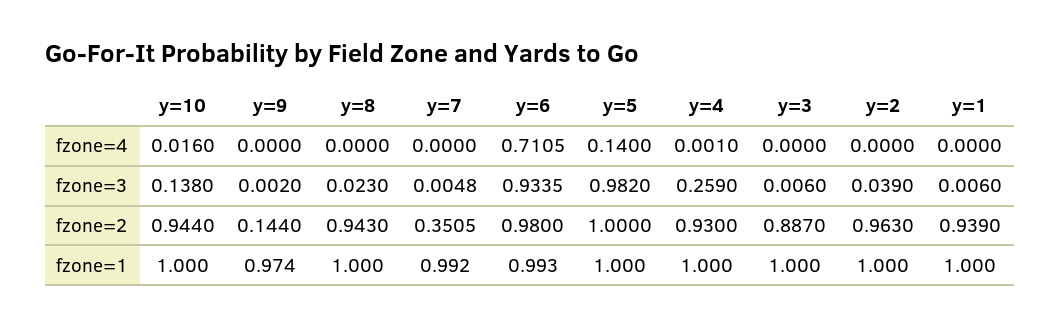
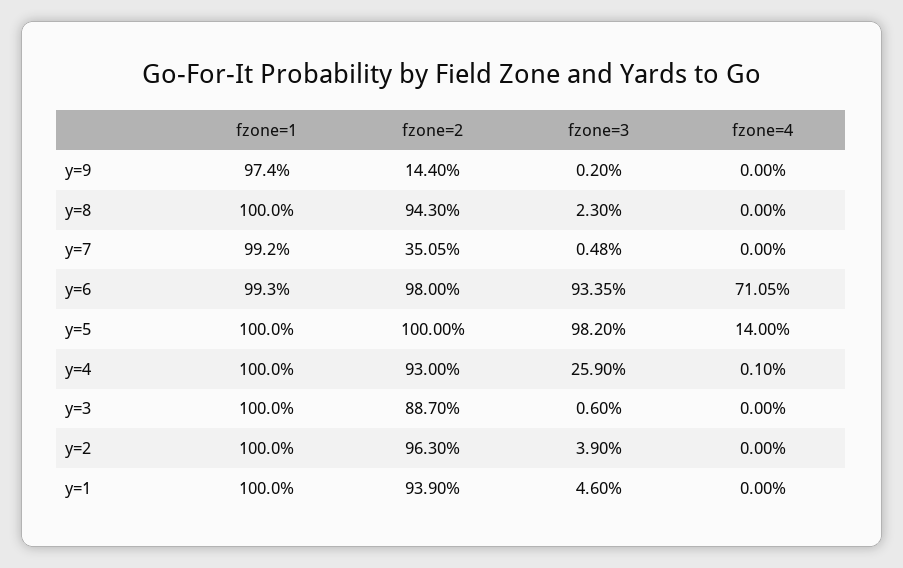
  {
-   "y=10": {
-     "fzone=4": 0.016,
-     "fzone=3": 0.138,
-     "fzone=2": 0.944,
-     "fzone=1": 1
-   },
    "y=9": {
      "fzone=4": 0,
      "fzone=3": 0.002,
      "fzone=2": 0.144,
      "fzone=1": 0.974
    },
    "y=8": {
      "fzone=4": 0,
      "fzone=3": 0.023,
      "fzone=2": 0.943,
      "fzone=1": 1
    },
    "y=7": {
      "fzone=4": 0,
      "fzone=3": 0.0048,
      "fzone=2": 0.3505,
      "fzone=1": 0.992
    },
    "y=6": {
      "fzone=4": 0.7105,
      "fzone=3": 0.9335,
      "fzone=2": 0.98,
      "fzone=1": 0.993
    },
    "y=5": {
      "fzone=4": 0.14,
      "fzone=3": 0.982,
      "fzone=2": 1,
      "fzone=1": 1
    },
    "y=4": {
      "fzone=4": 0.001,
      "fzone=3": 0.259,
      "fzone=2": 0.93,
      "fzone=1": 1
    },
    "y=3": {
      "fzone=4": 0,
      "fzone=3": 0.006,
      "fzone=2": 0.887,
      "fzone=1": 1
    },
    "y=2": {
      "fzone=4": 0,
      "fzone=3": 0.039,
      "fzone=2": 0.963,
      "fzone=1": 1
    },
    "y=1": {
      "fzone=4": 0,
-     "fzone=3": 0.006,
+     "fzone=3": 0.046,
      "fzone=2": 0.939,
      "fzone=1": 1
    }
  }

